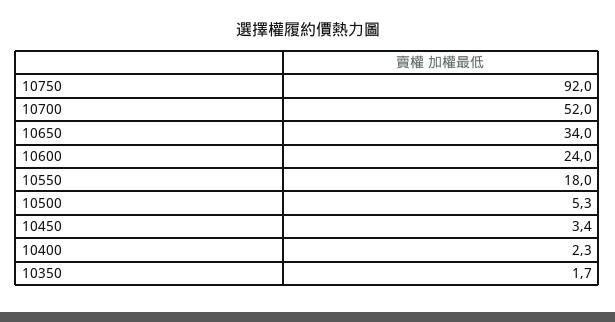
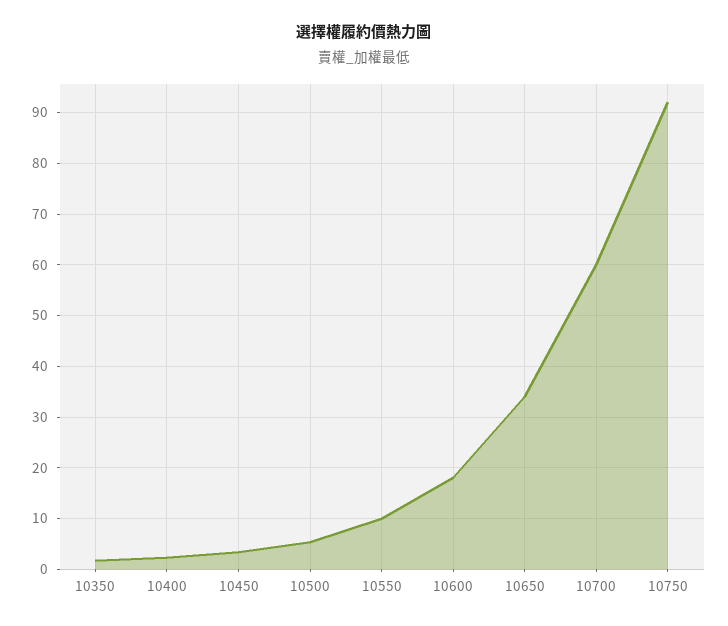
  {
    "10750": 92,
-   "10700": 52,
+   "10700": 60,
    "10650": 34,
-   "10600": 24,
+   "10600": 18,
-   "10550": 18,
+   "10550": 10,
    "10500": 5.3,
    "10450": 3.4,
    "10400": 2.3,
    "10350": 1.7
  }

